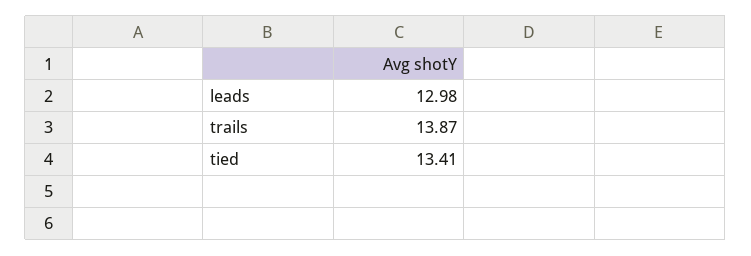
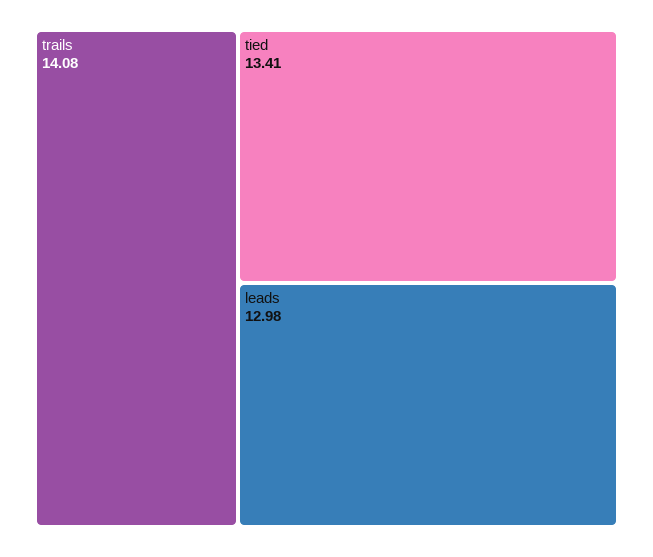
  {
    "leads": 12.98,
-   "trails": 13.87,
+   "trails": 14.08,
    "tied": 13.41
  }

